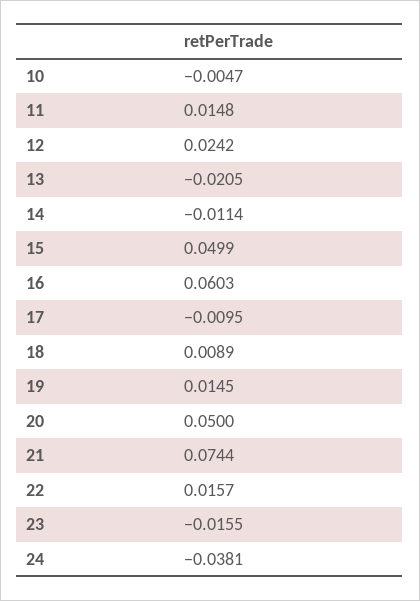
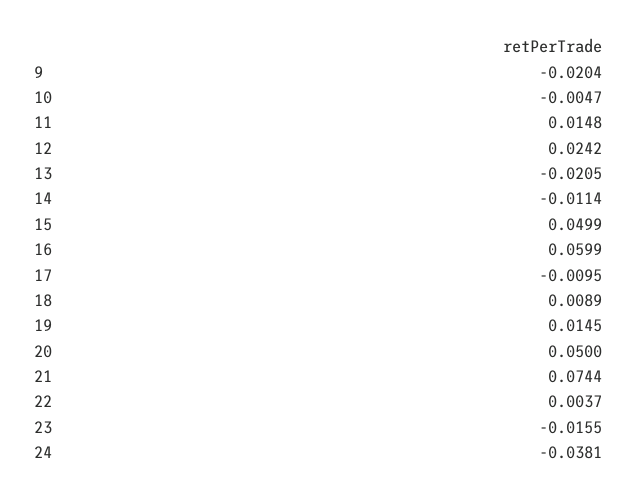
  {
    "10": -0.0047,
    "11": 0.0148,
    "12": 0.0242,
    "13": -0.0205,
    "14": -0.0114,
    "15": 0.0499,
-   "16": 0.0603,
+   "16": 0.0599,
    "17": -0.0095,
    "18": 0.0089,
    "19": 0.0145,
    "20": 0.05,
    "21": 0.0744,
-   "22": 0.0157,
+   "22": 0.0037,
    "23": -0.0155,
-   "24": -0.0381
+   "24": -0.0381,
+   "9": -0.0204
  }

